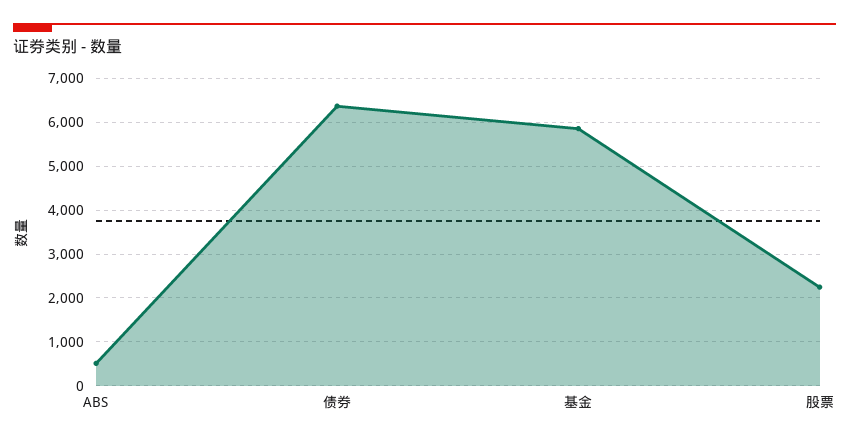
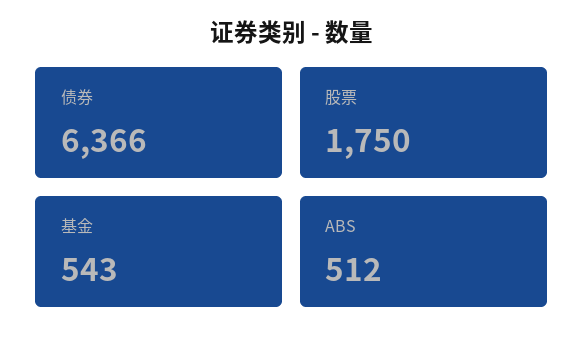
  {
    "ABS": 512,
    "债券": 6366,
-   "基金": 5800,
+   "基金": 543,
-   "股票": 2200
+   "股票": 1750
  }

